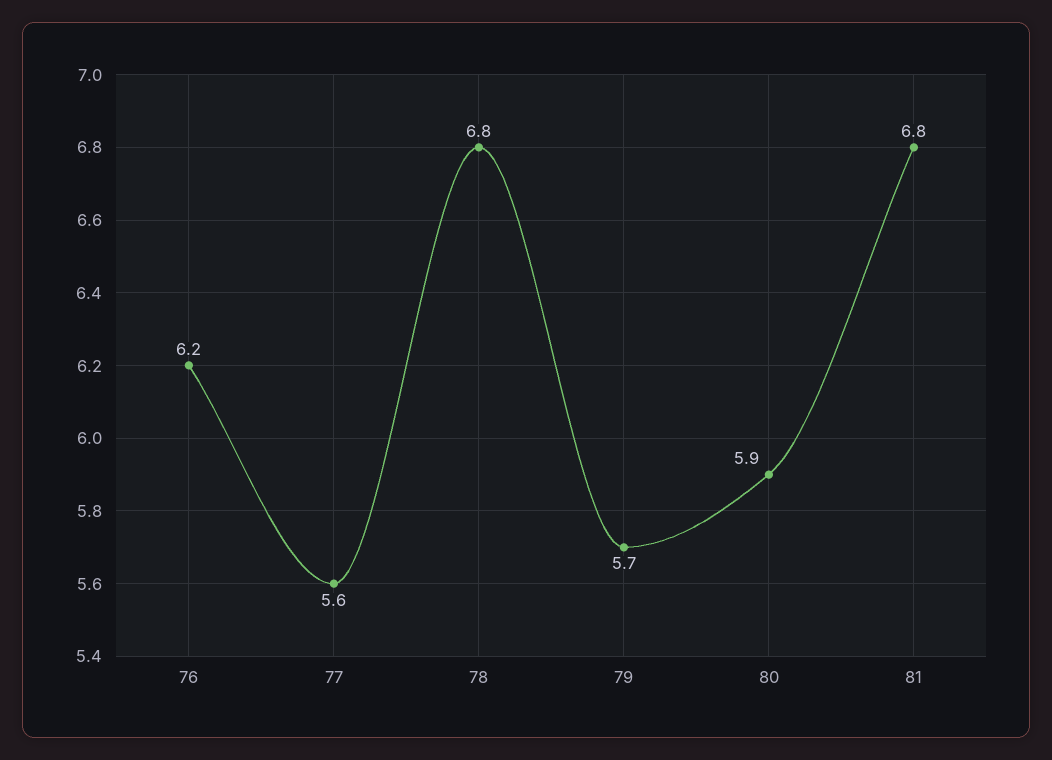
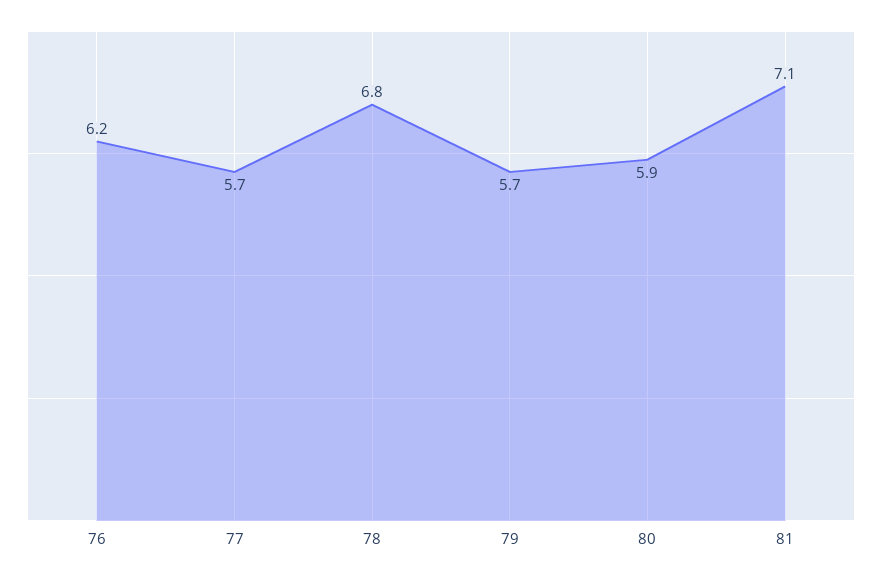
  {
    "76": 6.2,
-   "77": 5.6,
+   "77": 5.7,
    "78": 6.8,
    "79": 5.7,
    "80": 5.9,
-   "81": 6.8
+   "81": 7.1
  }

